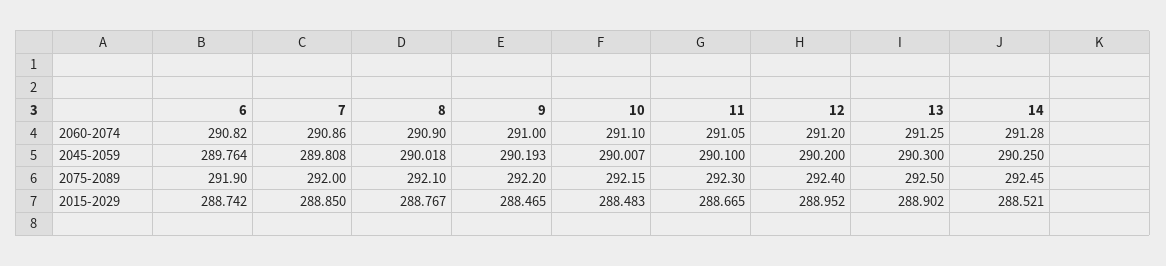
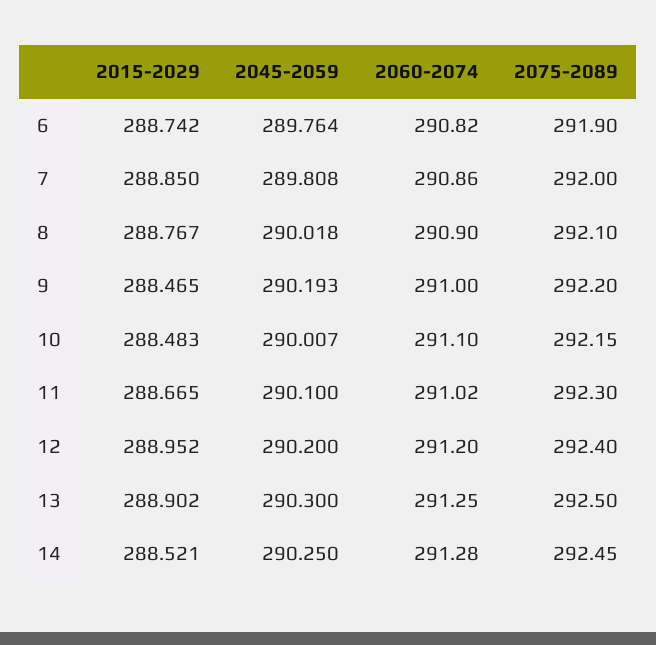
  {
    "6": {
      "2060-2074": 290.82,
      "2045-2059": 289.764,
      "2075-2089": 291.9,
      "2015-2029": 288.742
    },
    "7": {
      "2060-2074": 290.86,
      "2045-2059": 289.808,
      "2075-2089": 292,
      "2015-2029": 288.85
    },
    "8": {
      "2060-2074": 290.9,
      "2045-2059": 290.018,
      "2075-2089": 292.1,
      "2015-2029": 288.767
    },
    "9": {
      "2060-2074": 291,
      "2045-2059": 290.193,
      "2075-2089": 292.2,
      "2015-2029": 288.465
    },
    "10": {
      "2060-2074": 291.1,
      "2045-2059": 290.007,
      "2075-2089": 292.15,
      "2015-2029": 288.483
    },
    "11": {
-     "2060-2074": 291.05,
+     "2060-2074": 291.02,
      "2045-2059": 290.1,
      "2075-2089": 292.3,
      "2015-2029": 288.665
    },
    "12": {
      "2060-2074": 291.2,
      "2045-2059": 290.2,
      "2075-2089": 292.4,
      "2015-2029": 288.952
    },
    "13": {
      "2060-2074": 291.25,
      "2045-2059": 290.3,
      "2075-2089": 292.5,
      "2015-2029": 288.902
    },
    "14": {
      "2060-2074": 291.28,
      "2045-2059": 290.25,
      "2075-2089": 292.45,
      "2015-2029": 288.521
    }
  }

